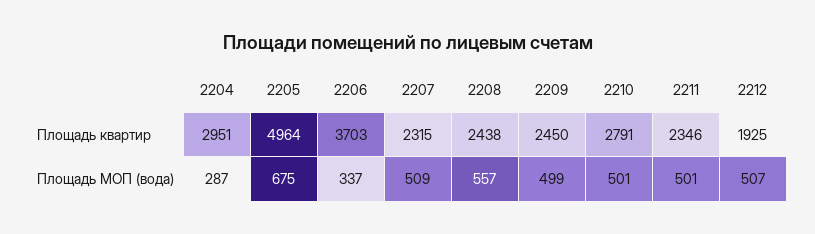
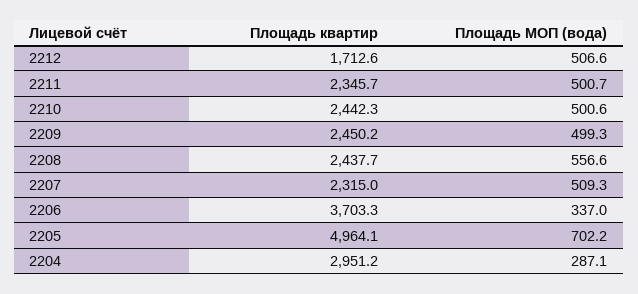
  {
    "2204": {
      "Площадь квартир": 2951.2,
      "Площадь МОП (вода)": 287.1
    },
    "2205": {
      "Площадь квартир": 4964.1,
-     "Площадь МОП (вода)": 675
+     "Площадь МОП (вода)": 702.2
    },
    "2206": {
      "Площадь квартир": 3703.3,
      "Площадь МОП (вода)": 337
    },
    "2207": {
      "Площадь квартир": 2315,
      "Площадь МОП (вода)": 509.3
    },
    "2208": {
      "Площадь квартир": 2437.7,
      "Площадь МОП (вода)": 556.6
    },
    "2209": {
      "Площадь квартир": 2450.2,
      "Площадь МОП (вода)": 499.3
    },
    "2210": {
-     "Площадь квартир": 2791,
+     "Площадь квартир": 2442.3,
      "Площадь МОП (вода)": 500.6
    },
    "2211": {
      "Площадь квартир": 2345.7,
      "Площадь МОП (вода)": 500.7
    },
    "2212": {
-     "Площадь квартир": 1925,
+     "Площадь квартир": 1712.6,
      "Площадь МОП (вода)": 506.6
    }
  }

